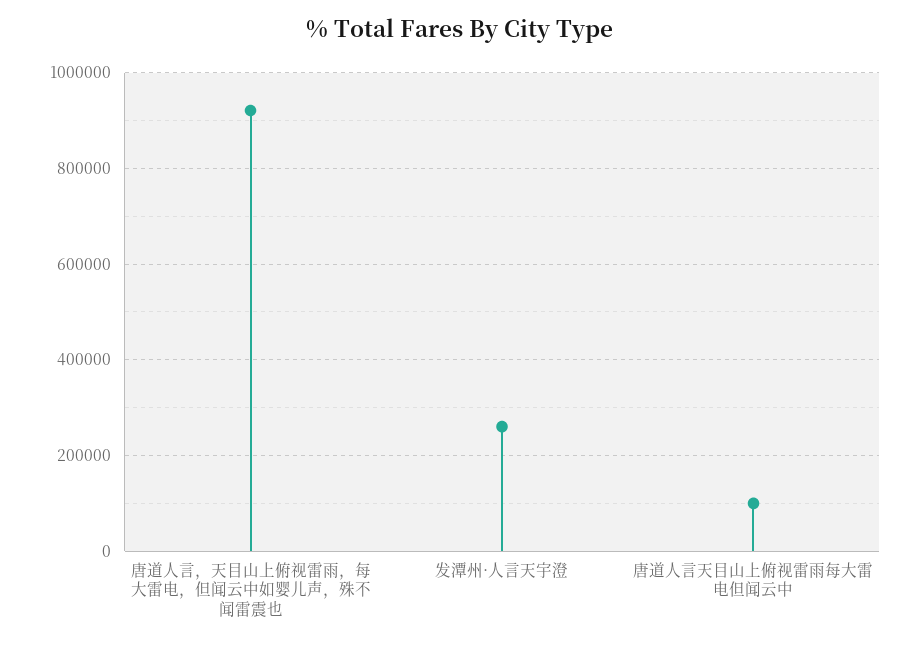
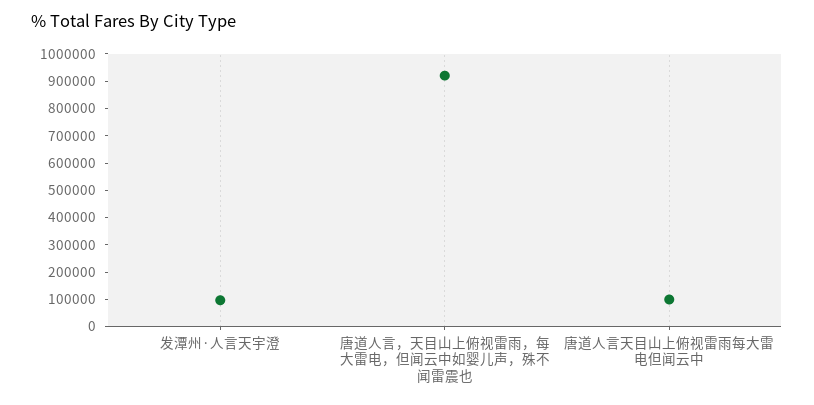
  {
    "唐道人言，天目山上俯视雷雨，每大雷电，但闻云中如婴儿声，殊不闻雷震也": 920000,
-   "发潭州·人言天宇澄": 260000,
+   "发潭州·人言天宇澄": 100000,
    "唐道人言天目山上俯视雷雨每大雷电但闻云中": 100000
  }

